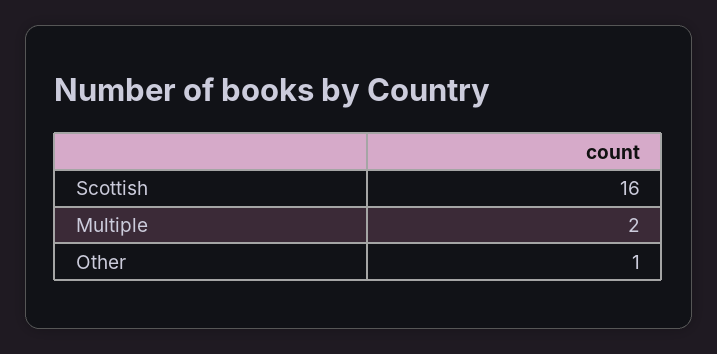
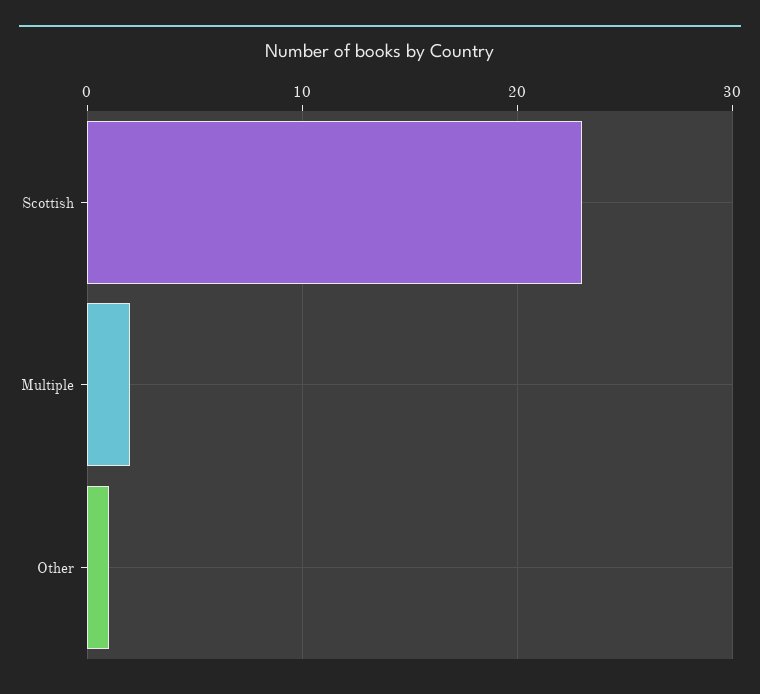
  {
-   "Scottish": 16,
+   "Scottish": 23,
    "Multiple": 2,
    "Other": 1
  }

